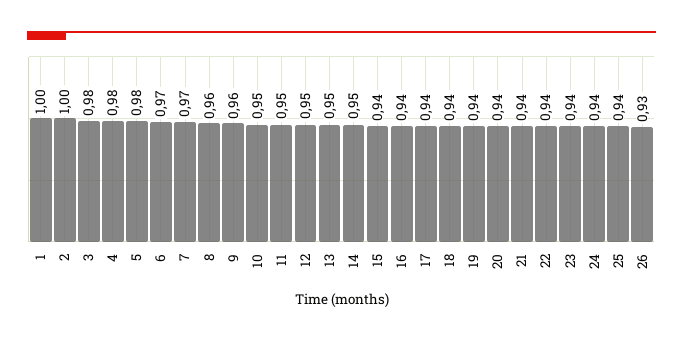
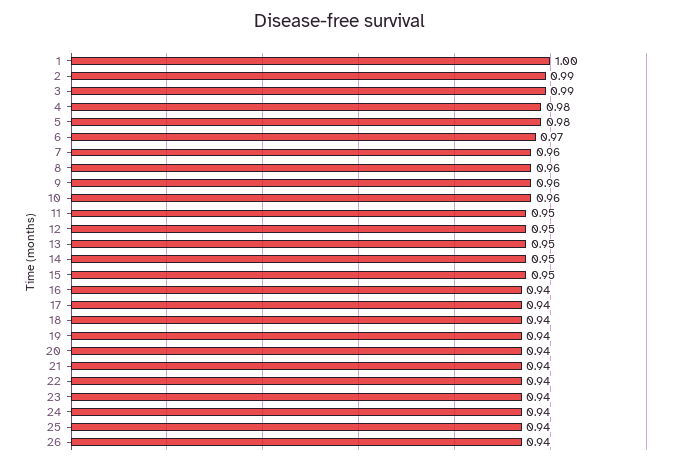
  {
    "1": 1,
-   "2": 1,
+   "2": 0.99,
-   "3": 0.98,
+   "3": 0.99,
    "4": 0.98,
    "5": 0.98,
    "6": 0.97,
-   "7": 0.97,
+   "7": 0.96,
    "8": 0.96,
    "9": 0.96,
-   "10": 0.95,
+   "10": 0.96,
    "11": 0.95,
    "12": 0.95,
    "13": 0.95,
    "14": 0.95,
-   "15": 0.94,
+   "15": 0.95,
    "16": 0.94,
    "17": 0.94,
    "18": 0.94,
    "19": 0.94,
    "20": 0.94,
    "21": 0.94,
    "22": 0.94,
    "23": 0.94,
    "24": 0.94,
    "25": 0.94,
-   "26": 0.93
+   "26": 0.94
  }

